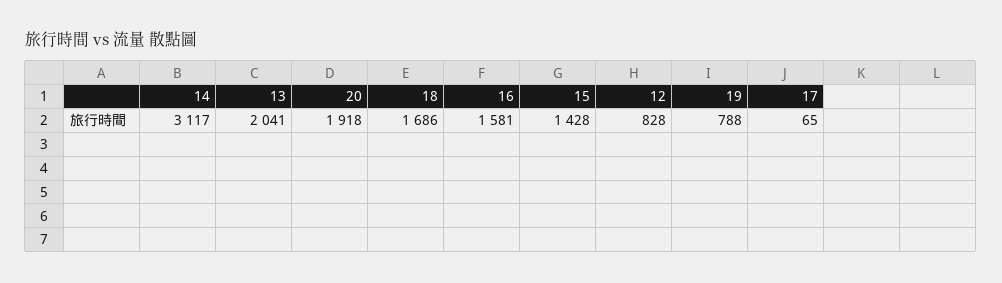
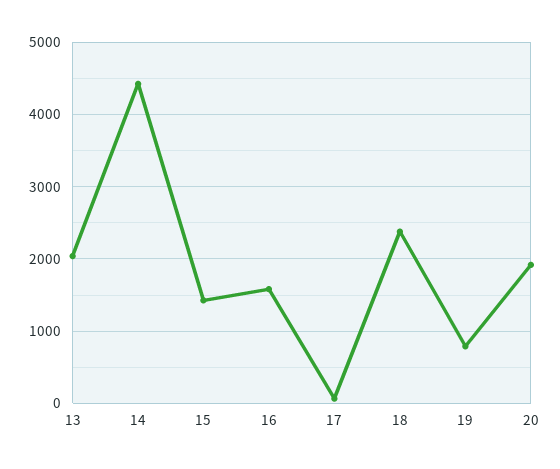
  {
-   "14": 3117,
+   "14": 4400,
    "13": 2041,
    "20": 1918,
-   "18": 1686,
+   "18": 2400,
    "16": 1581,
    "15": 1428,
-   "12": 828,
    "19": 788,
    "17": 65
  }

